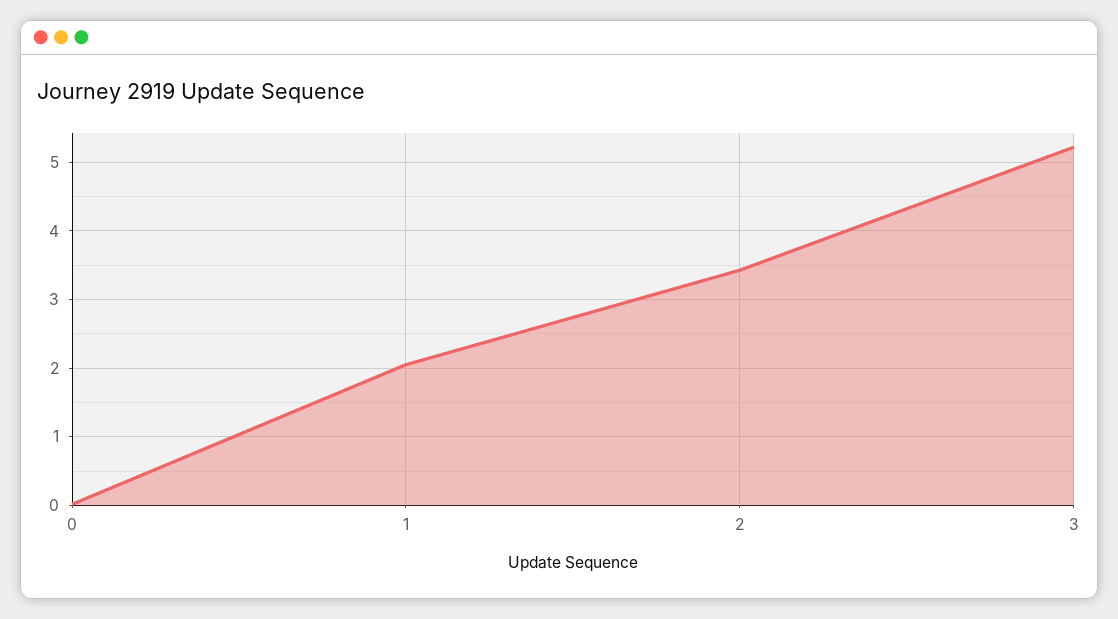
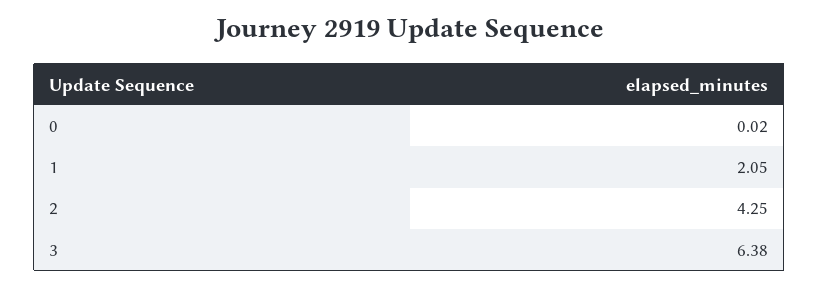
  {
    "0": 0.02,
    "1": 2.05,
-   "2": 3.4,
+   "2": 4.25,
-   "3": 5.2
+   "3": 6.38
  }

